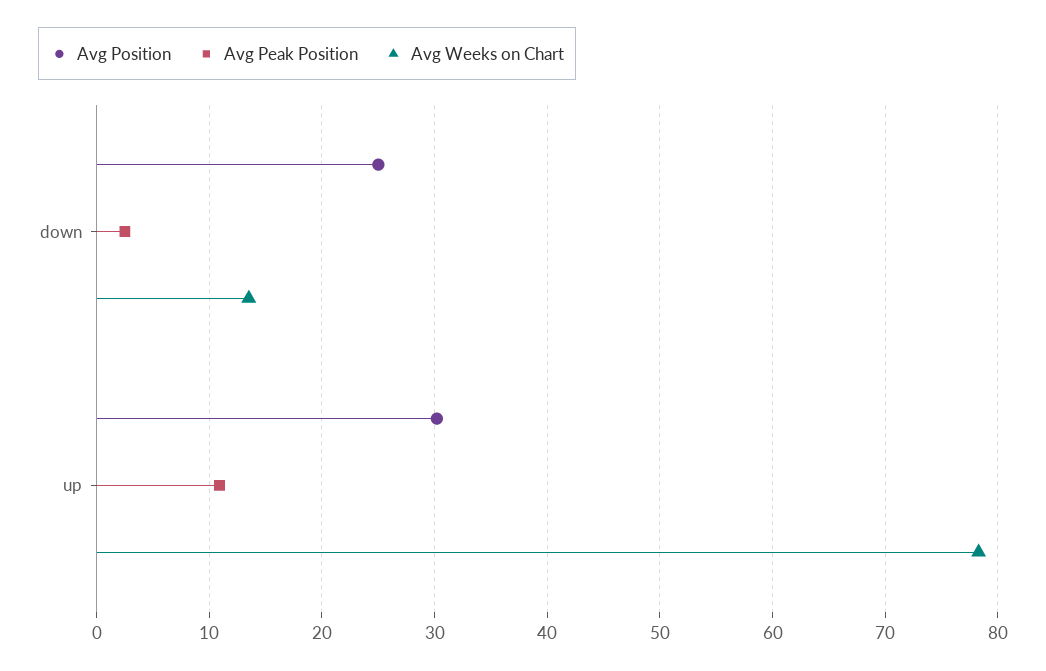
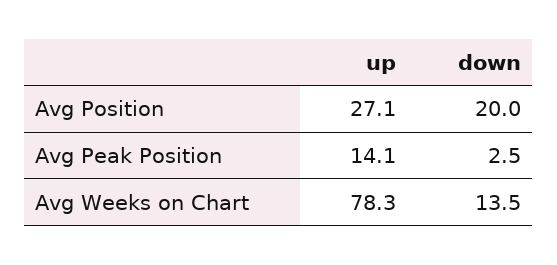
  {
    "Avg Position": {
-     "down": 25,
+     "down": 20,
-     "up": 30
+     "up": 27.1
    },
    "Avg Peak Position": {
      "down": 2.5,
-     "up": 11
+     "up": 14.1
    },
    "Avg Weeks on Chart": {
      "down": 13.5,
      "up": 78.3
    }
  }

